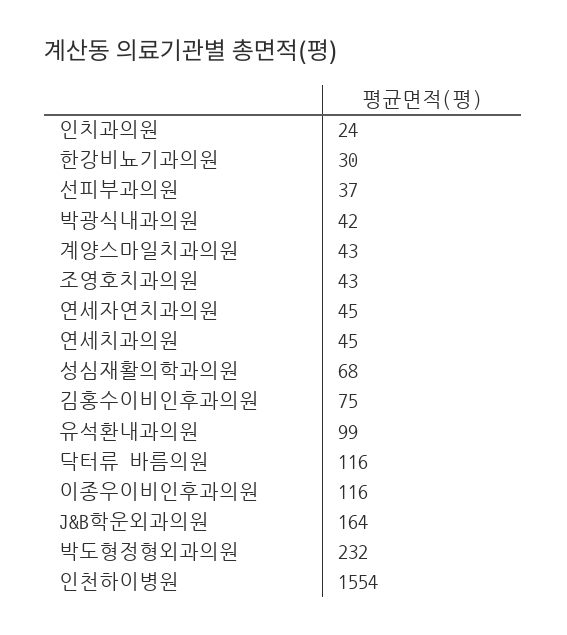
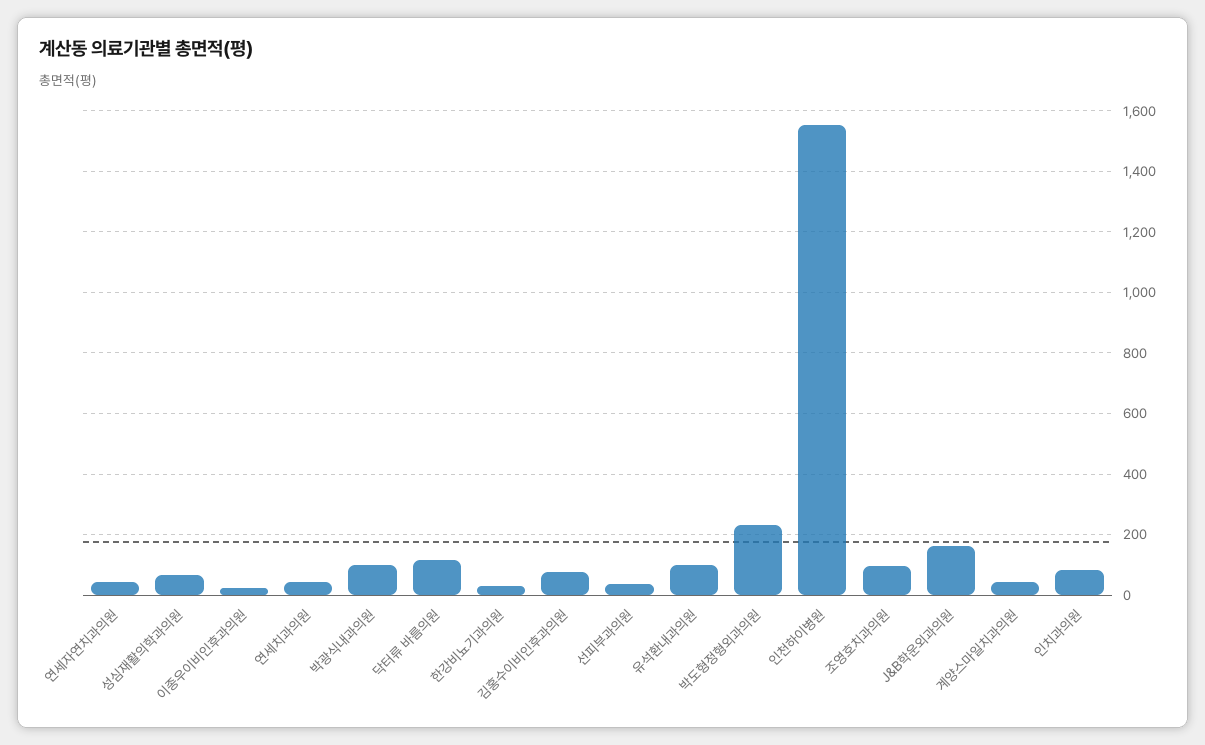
  {
-   "인치과의원": 24,
+   "인치과의원": 80,
    "한강비뇨기과의원": 30,
    "선피부과의원": 37,
-   "박광식내과의원": 42,
+   "박광식내과의원": 100,
    "계양스마일치과의원": 43,
-   "조영호치과의원": 43,
+   "조영호치과의원": 100,
    "연세자연치과의원": 45,
    "연세치과의원": 45,
    "성심재활의학과의원": 68,
    "김홍수이비인후과의원": 75,
    "유석환내과의원": 99,
    "닥터류 바름의원": 116,
-   "이종우이비인후과의원": 116,
+   "이종우이비인후과의원": 20,
    "J&B학운외과의원": 164,
    "박도형정형외과의원": 232,
    "인천하이병원": 1554
  }

